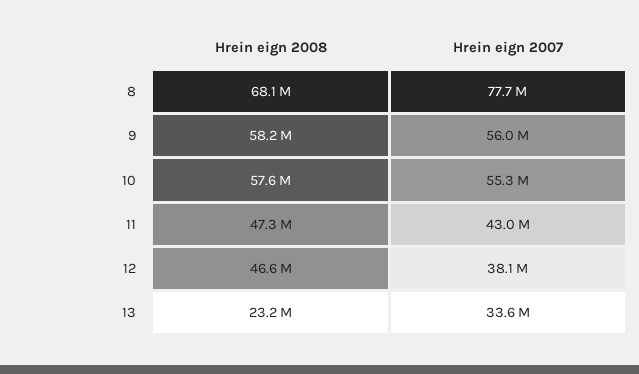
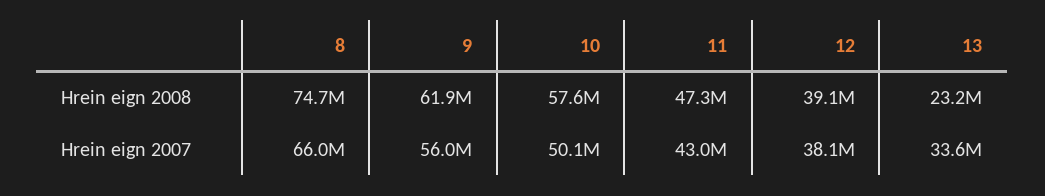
  {
    "Hrein eign 2008": {
-     "8": 68100000,
+     "8": 74700000,
-     "9": 58200000,
+     "9": 61900000,
      "10": 57600000,
      "11": 47300000,
-     "12": 46600000,
+     "12": 39100000,
      "13": 23200000
    },
    "Hrein eign 2007": {
-     "8": 77700000,
+     "8": 66000000,
      "9": 56000000,
-     "10": 55300000,
+     "10": 50100000,
      "11": 43000000,
      "12": 38100000,
      "13": 33600000
    }
  }

